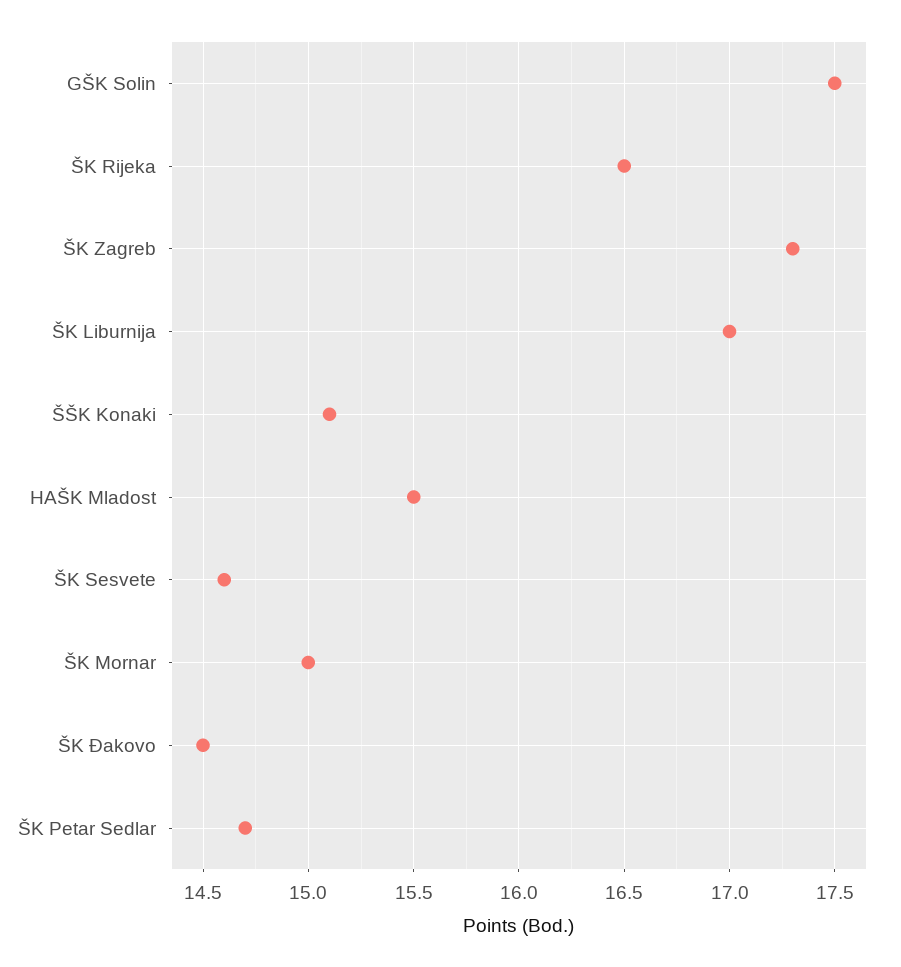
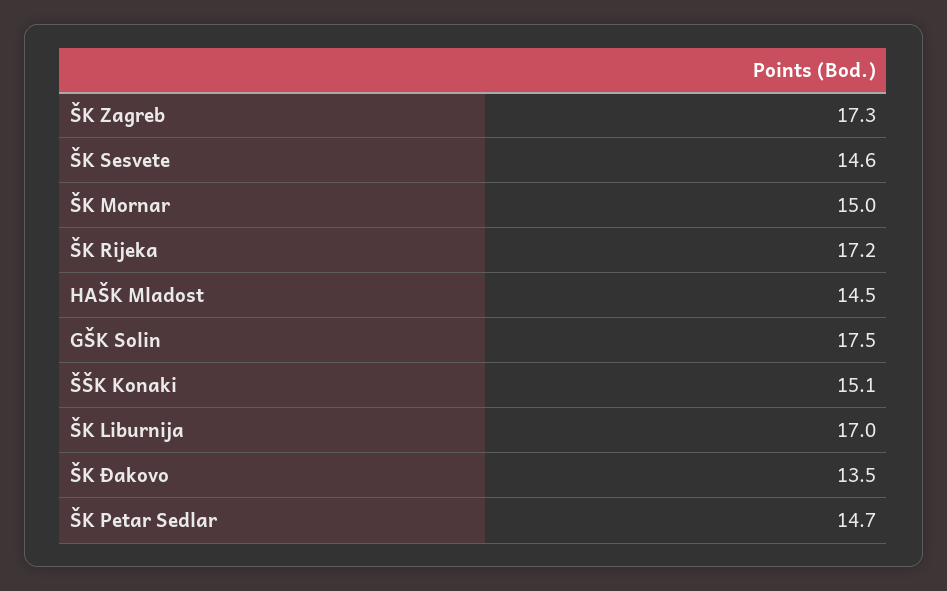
  {
    "GŠK Solin": 17.5,
-   "ŠK Rijeka": 16.5,
+   "ŠK Rijeka": 17.2,
    "ŠK Zagreb": 17.3,
    "ŠK Liburnija": 17,
    "ŠŠK Konaki": 15.1,
-   "HAŠK Mladost": 15.5,
+   "HAŠK Mladost": 14.5,
    "ŠK Sesvete": 14.6,
    "ŠK Mornar": 15,
-   "ŠK Đakovo": 14.5,
+   "ŠK Đakovo": 13.5,
    "ŠK Petar Sedlar": 14.7
  }

